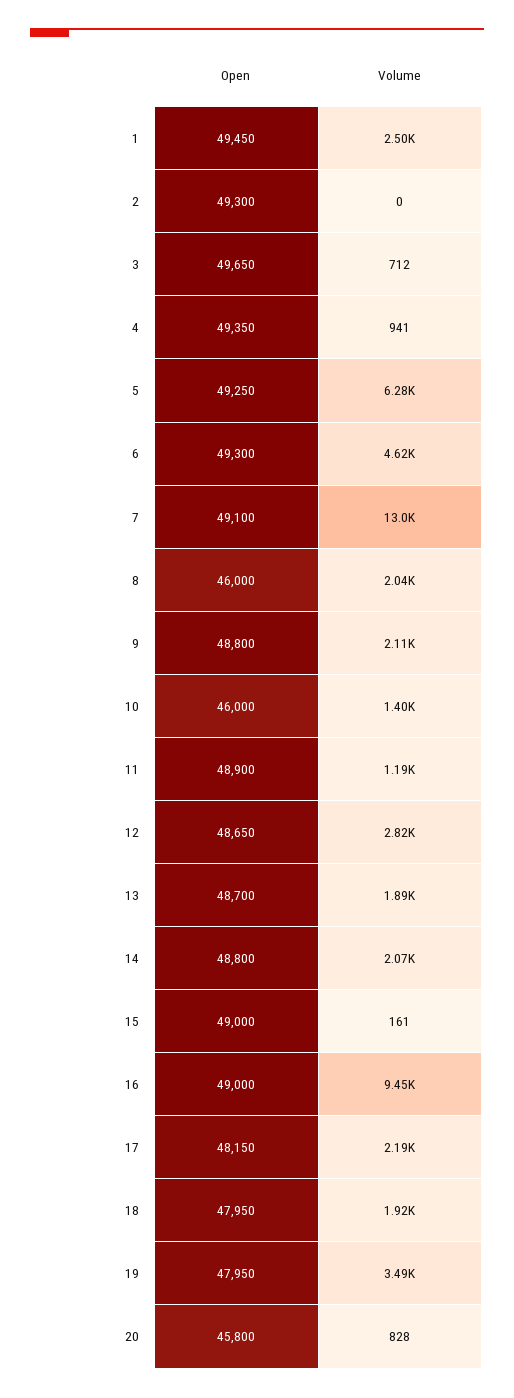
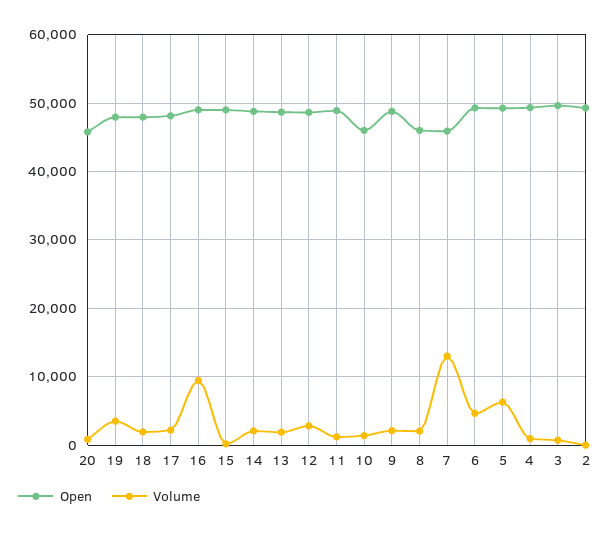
  {
    "Open": {
-     "1": 49450,
      "2": 49300,
      "3": 49650,
      "4": 49350,
      "5": 49250,
      "6": 49300,
-     "7": 49100,
+     "7": 46000,
      "8": 46000,
      "9": 48800,
      "10": 46000,
      "11": 48900,
      "12": 48650,
      "13": 48700,
      "14": 48800,
      "15": 49000,
      "16": 49000,
      "17": 48150,
      "18": 47950,
      "19": 47950,
      "20": 45800
    },
    "Volume": {
-     "1": 2500,
      "2": 0,
      "3": 712,
      "4": 941,
      "5": 6280,
      "6": 4620,
      "7": 13000,
      "8": 2040,
      "9": 2110,
      "10": 1400,
      "11": 1190,
      "12": 2820,
      "13": 1890,
      "14": 2070,
      "15": 161,
      "16": 9450,
      "17": 2190,
      "18": 1920,
      "19": 3490,
      "20": 828
    }
  }

